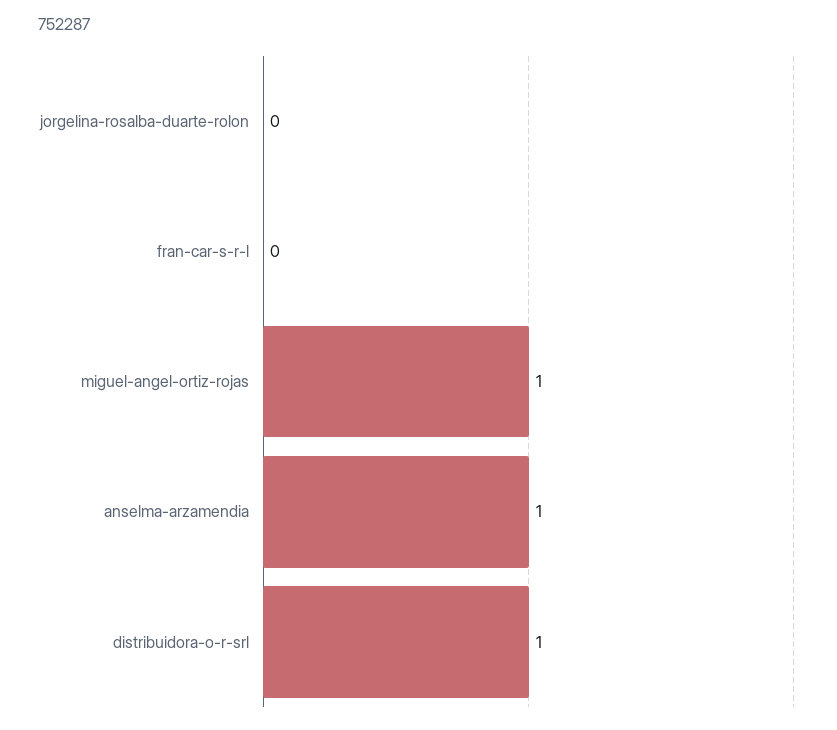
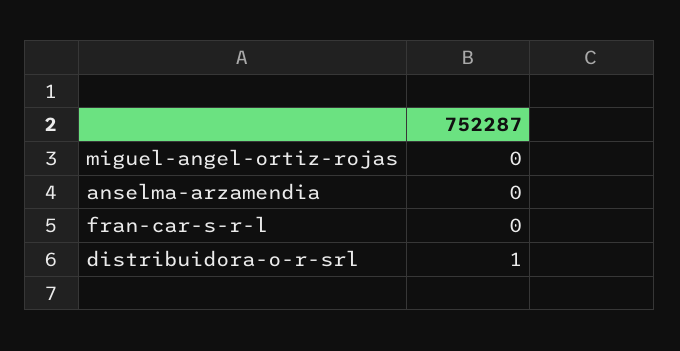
  {
-   "jorgelina-rosalba-duarte-rolon": 0,
    "fran-car-s-r-l": 0,
-   "miguel-angel-ortiz-rojas": 1,
+   "miguel-angel-ortiz-rojas": 0,
-   "anselma-arzamendia": 1,
+   "anselma-arzamendia": 0,
    "distribuidora-o-r-srl": 1
  }

